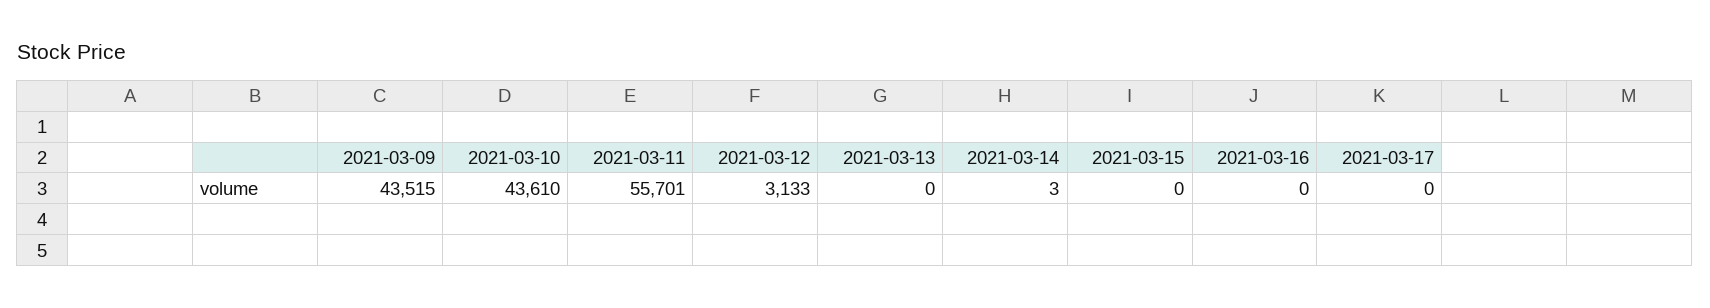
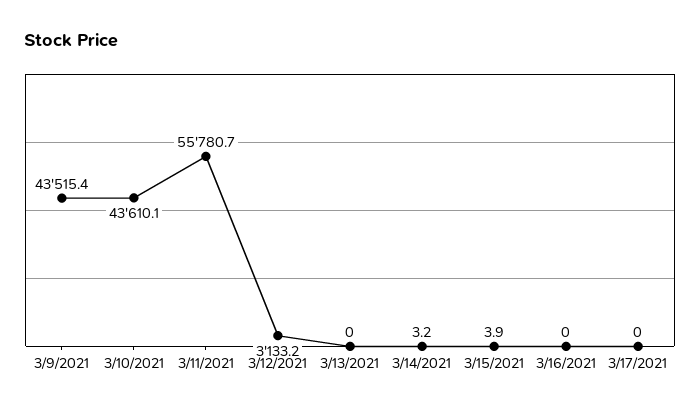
  {
    "2021-03-09": 43515.4,
    "2021-03-10": 43610.1,
-   "2021-03-11": 55701,
+   "2021-03-11": 55780.7,
    "2021-03-12": 3133.2,
    "2021-03-13": 0,
    "2021-03-14": 3.2,
-   "2021-03-15": 0,
+   "2021-03-15": 3.9,
    "2021-03-16": 0,
    "2021-03-17": 0
  }

